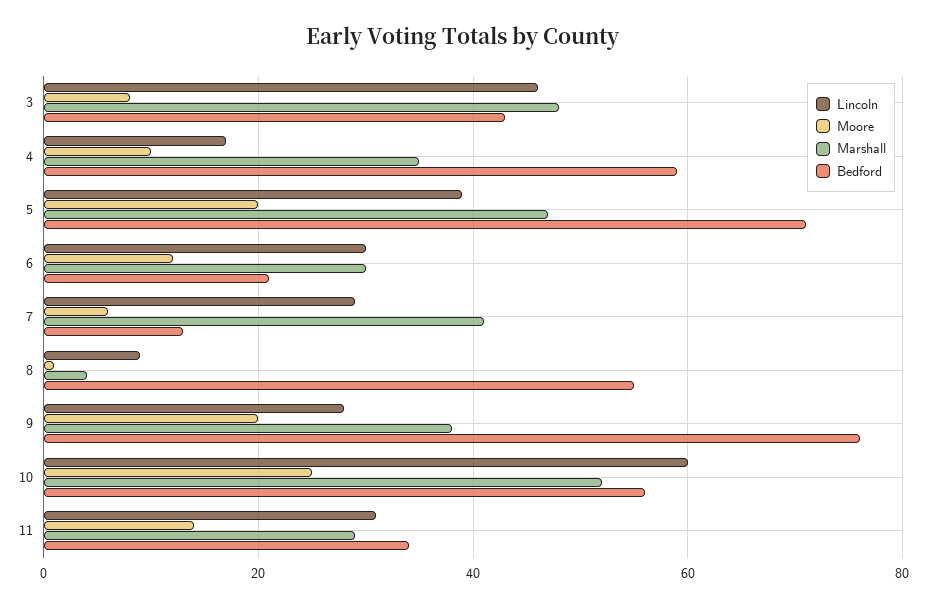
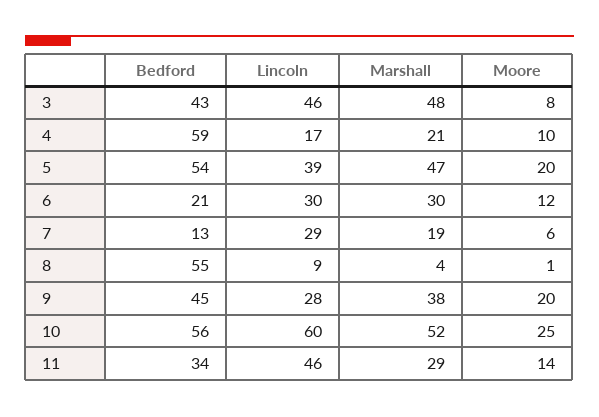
  {
    "Lincoln": {
      "3": 46,
      "4": 17,
      "5": 39,
      "6": 30,
      "7": 29,
      "8": 9,
      "9": 28,
      "10": 60,
-     "11": 30
+     "11": 46
    },
    "Moore": {
      "3": 8,
      "4": 10,
      "5": 20,
      "6": 12,
      "7": 6,
      "8": 1,
      "9": 20,
      "10": 25,
      "11": 14
    },
    "Marshall": {
      "3": 48,
-     "4": 35,
+     "4": 21,
      "5": 47,
      "6": 30,
-     "7": 40,
+     "7": 19,
      "8": 4,
      "9": 38,
      "10": 52,
      "11": 29
    },
    "Bedford": {
      "3": 43,
      "4": 59,
-     "5": 70,
+     "5": 54,
      "6": 21,
      "7": 13,
      "8": 55,
-     "9": 75,
+     "9": 45,
      "10": 56,
      "11": 34
    }
  }

